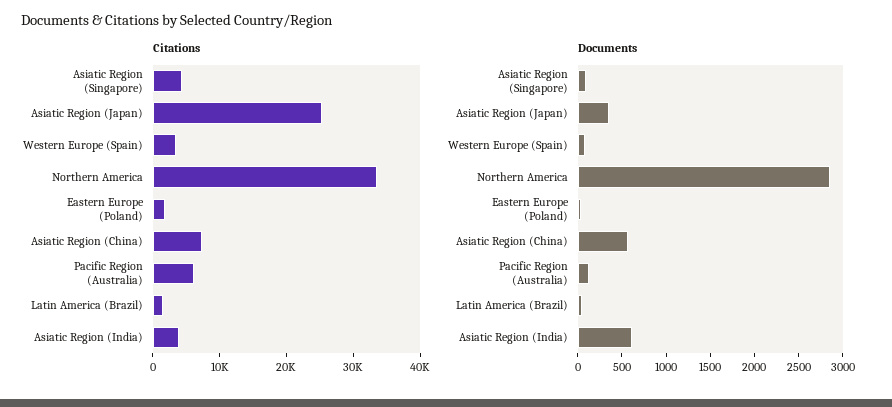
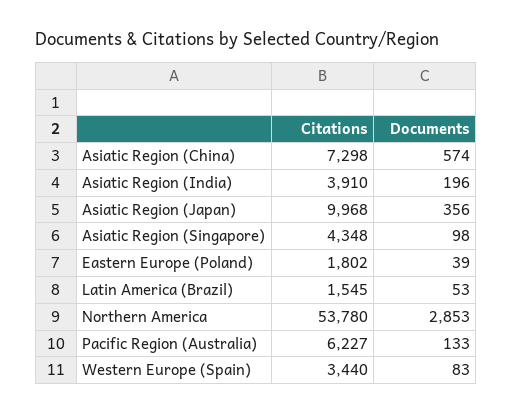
  {
    "Citations": {
      "Asiatic Region (Singapore)": 4348,
-     "Asiatic Region (Japan)": 26000,
+     "Asiatic Region (Japan)": 9968,
      "Western Europe (Spain)": 3440,
-     "Northern America": 34000,
+     "Northern America": 53780,
      "Eastern Europe (Poland)": 1802,
      "Asiatic Region (China)": 7298,
      "Pacific Region (Australia)": 6227,
      "Latin America (Brazil)": 1545,
      "Asiatic Region (India)": 3910
    },
    "Documents": {
      "Asiatic Region (Singapore)": 98,
      "Asiatic Region (Japan)": 356,
      "Western Europe (Spain)": 83,
      "Northern America": 2853,
      "Eastern Europe (Poland)": 39,
      "Asiatic Region (China)": 574,
      "Pacific Region (Australia)": 133,
      "Latin America (Brazil)": 53,
-     "Asiatic Region (India)": 600
+     "Asiatic Region (India)": 196
    }
  }

